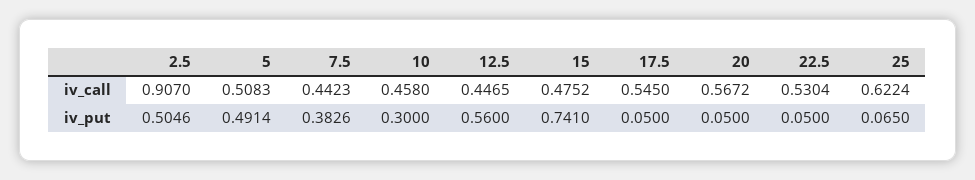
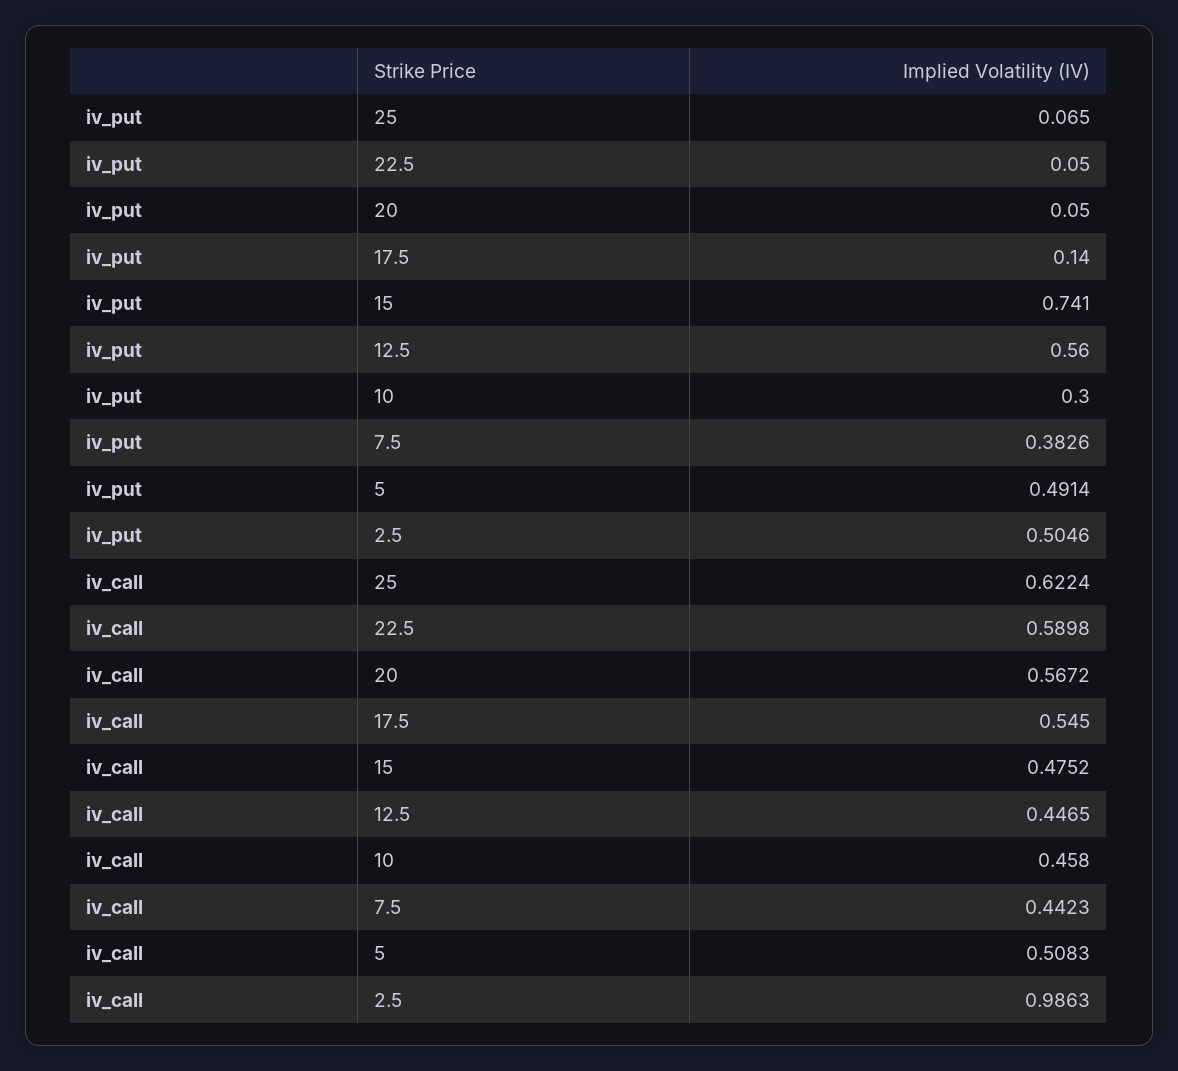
  {
    "2.5": {
-     "iv_call": 0.907,
+     "iv_call": 0.9863,
      "iv_put": 0.5046
    },
    "5": {
      "iv_call": 0.5083,
      "iv_put": 0.4914
    },
    "7.5": {
      "iv_call": 0.4423,
      "iv_put": 0.3826
    },
    "10": {
      "iv_call": 0.458,
      "iv_put": 0.3
    },
    "12.5": {
      "iv_call": 0.4465,
      "iv_put": 0.56
    },
    "15": {
      "iv_call": 0.4752,
      "iv_put": 0.741
    },
    "17.5": {
      "iv_call": 0.545,
-     "iv_put": 0.05
+     "iv_put": 0.14
    },
    "20": {
      "iv_call": 0.5672,
      "iv_put": 0.05
    },
    "22.5": {
-     "iv_call": 0.5304,
+     "iv_call": 0.5898,
      "iv_put": 0.05
    },
    "25": {
      "iv_call": 0.6224,
      "iv_put": 0.065
    }
  }

